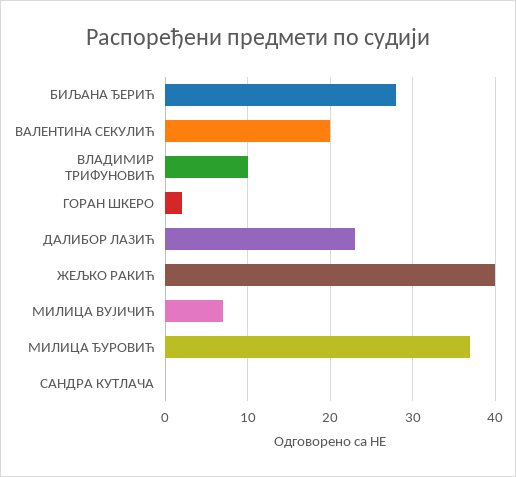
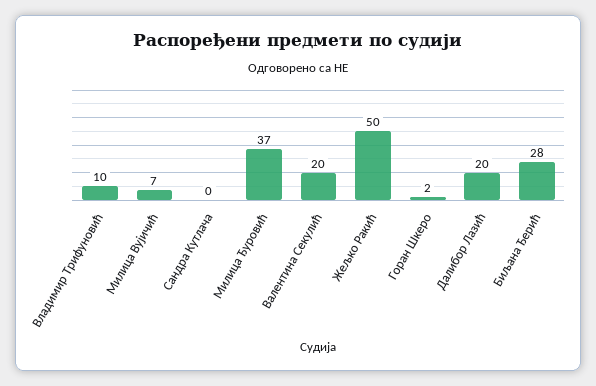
  {
    "БИЉАНА ЂЕРИЋ": 28,
    "ВАЛЕНТИНА СЕКУЛИЋ": 20,
    "ВЛАДИМИР ТРИФУНОВИЋ": 10,
    "ГОРАН ШКЕРО": 2,
-   "ДАЛИБОР ЛАЗИЋ": 23,
+   "ДАЛИБОР ЛАЗИЋ": 20,
-   "ЖЕЉКО РАКИЋ": 40,
+   "ЖЕЉКО РАКИЋ": 50,
    "МИЛИЦА ВУЈИЧИЋ": 7,
    "МИЛИЦА ЂУРОВИЋ": 37,
    "САНДРА КУТЛАЧА": 0
  }

